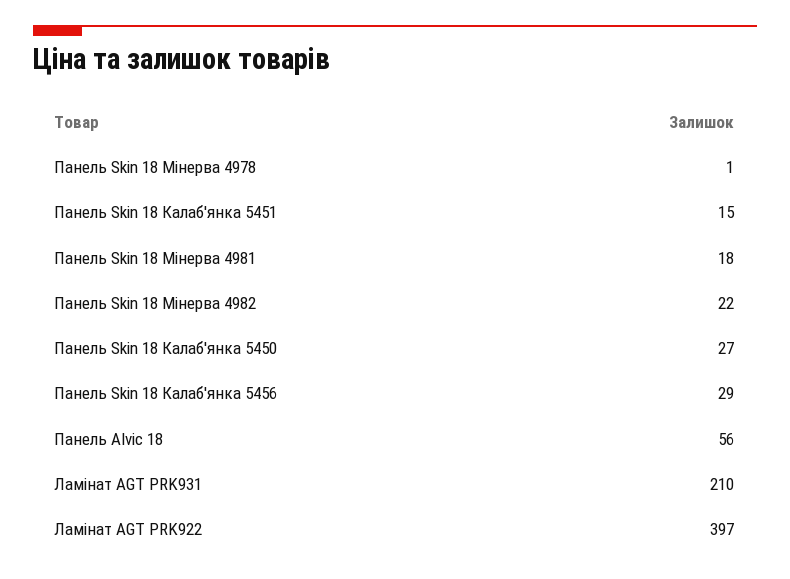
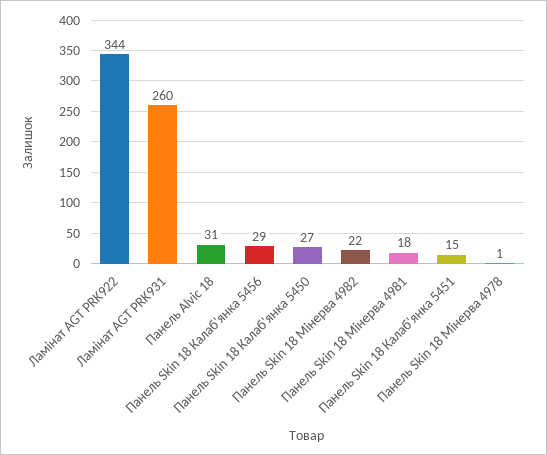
  {
    "Панель Skin 18 Мінерва 4978": 1,
    "Панель Skin 18 Калаб'янка 5451": 15,
    "Панель Skin 18 Мінерва 4981": 18,
    "Панель Skin 18 Мінерва 4982": 22,
    "Панель Skin 18 Калаб'янка 5450": 27,
    "Панель Skin 18 Калаб'янка 5456": 29,
-   "Панель Alvic 18": 56,
+   "Панель Alvic 18": 31,
-   "Ламінат AGT PRK931": 210,
+   "Ламінат AGT PRK931": 260,
-   "Ламінат AGT PRK922": 397
+   "Ламінат AGT PRK922": 344
  }

